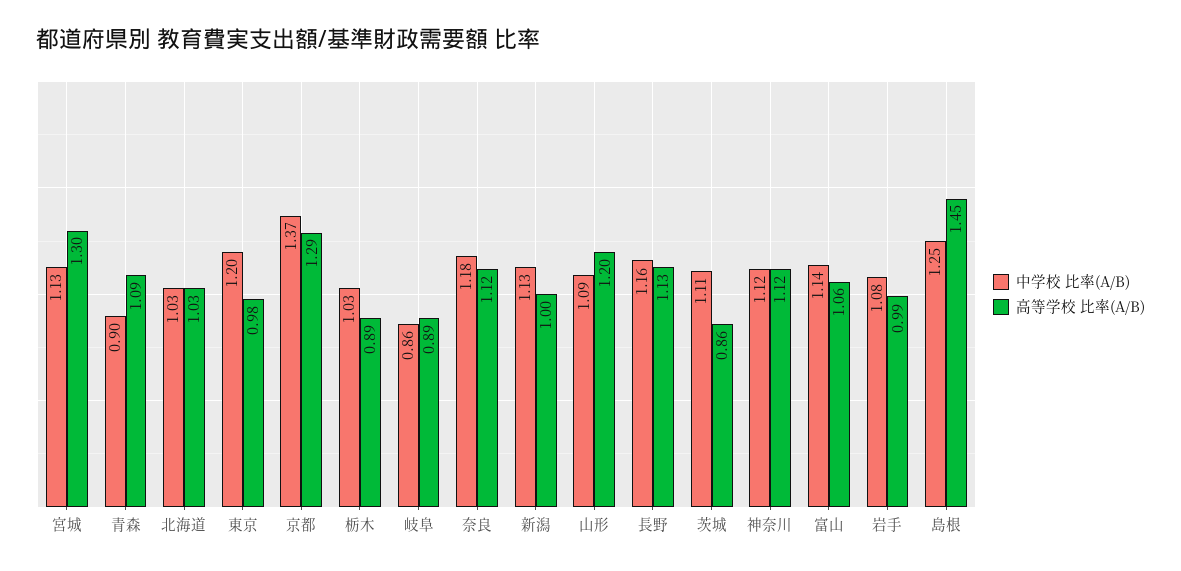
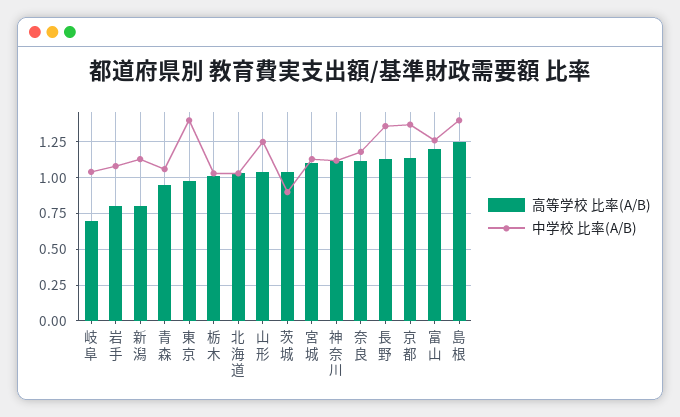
  {
    "中学校 比率(A/B)": {
      "宮城": 1.13,
-     "青森": 0.9,
+     "青森": 1.05,
      "北海道": 1.03,
-     "東京": 1.2,
+     "東京": 1.4,
      "京都": 1.37,
      "栃木": 1.03,
-     "岐阜": 0.86,
+     "岐阜": 1.05,
      "奈良": 1.18,
      "新潟": 1.13,
-     "山形": 1.09,
+     "山形": 1.25,
-     "長野": 1.16,
+     "長野": 1.35,
-     "茨城": 1.11,
+     "茨城": 0.9,
      "神奈川": 1.12,
-     "富山": 1.14,
+     "富山": 1.25,
      "岩手": 1.08,
-     "島根": 1.25
+     "島根": 1.4
    },
    "高等学校 比率(A/B)": {
-     "宮城": 1.3,
+     "宮城": 1.1,
-     "青森": 1.09,
+     "青森": 0.95,
      "北海道": 1.03,
      "東京": 0.98,
-     "京都": 1.29,
+     "京都": 1.15,
-     "栃木": 0.89,
+     "栃木": 1,
-     "岐阜": 0.89,
+     "岐阜": 0.7,
      "奈良": 1.12,
-     "新潟": 1,
+     "新潟": 0.8,
-     "山形": 1.2,
+     "山形": 1.05,
      "長野": 1.13,
-     "茨城": 0.86,
+     "茨城": 1.05,
      "神奈川": 1.12,
-     "富山": 1.06,
+     "富山": 1.2,
-     "岩手": 0.99,
+     "岩手": 0.8,
-     "島根": 1.45
+     "島根": 1.25
    }
  }

